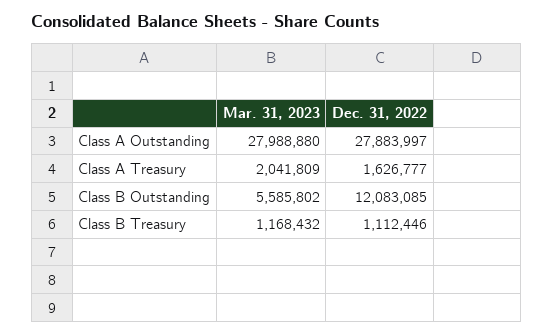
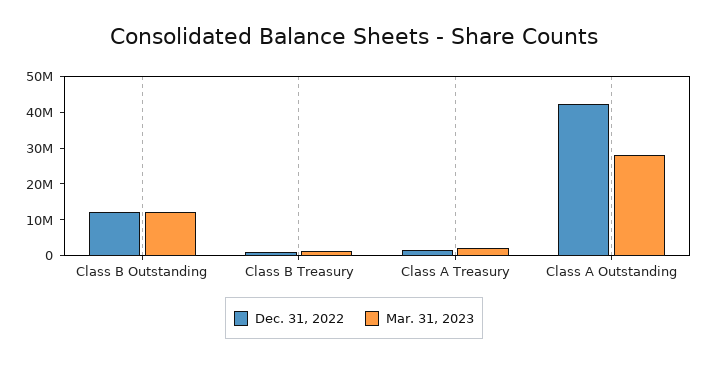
  {
    "Mar. 31, 2023": {
      "Class A Outstanding": 27988880,
      "Class A Treasury": 2041809,
-     "Class B Outstanding": 5585802,
+     "Class B Outstanding": 12500000,
      "Class B Treasury": 1168432
    },
    "Dec. 31, 2022": {
-     "Class A Outstanding": 27883997,
+     "Class A Outstanding": 42500000,
      "Class A Treasury": 1626777,
      "Class B Outstanding": 12083085,
      "Class B Treasury": 1112446
    }
  }

